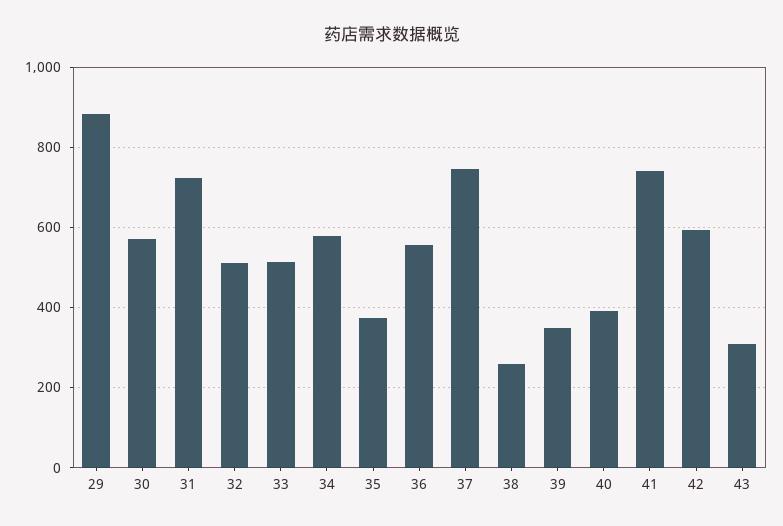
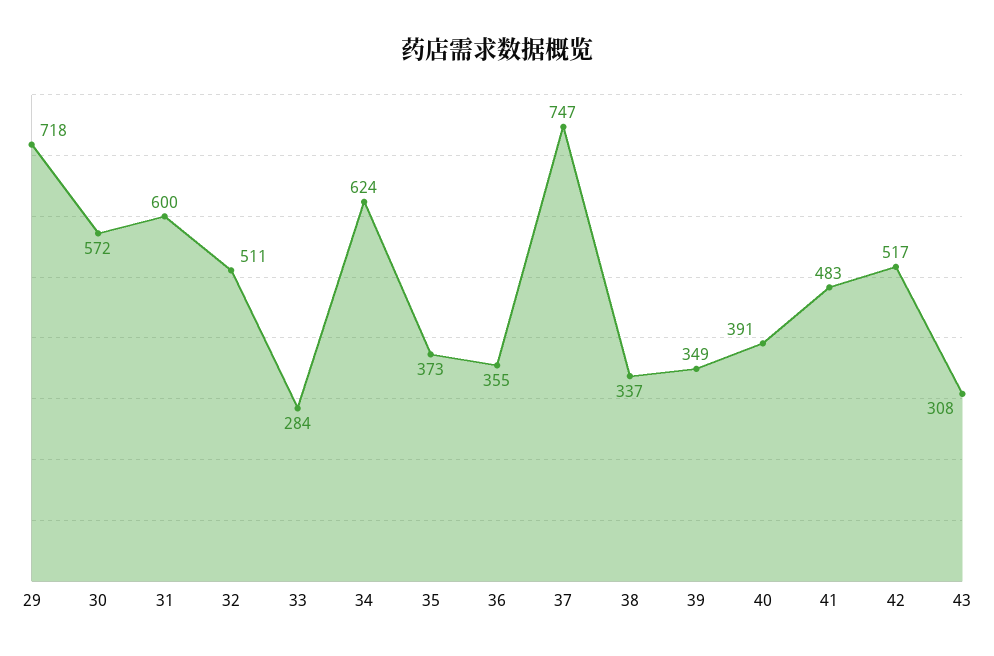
  {
-   "29": 880,
+   "29": 718,
    "30": 572,
-   "31": 720,
+   "31": 600,
    "32": 511,
-   "33": 520,
+   "33": 284,
-   "34": 580,
+   "34": 624,
    "35": 373,
-   "36": 560,
+   "36": 355,
    "37": 747,
-   "38": 260,
+   "38": 337,
    "39": 349,
    "40": 391,
-   "41": 740,
+   "41": 483,
-   "42": 600,
+   "42": 517,
    "43": 308
  }

